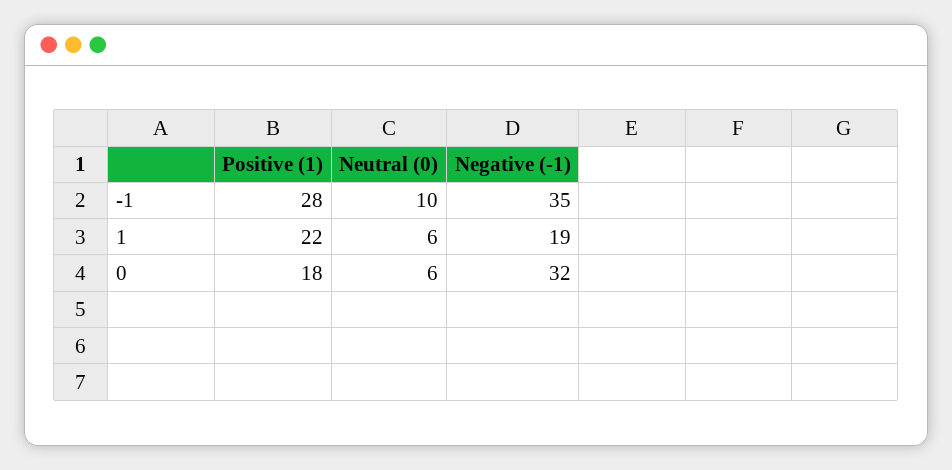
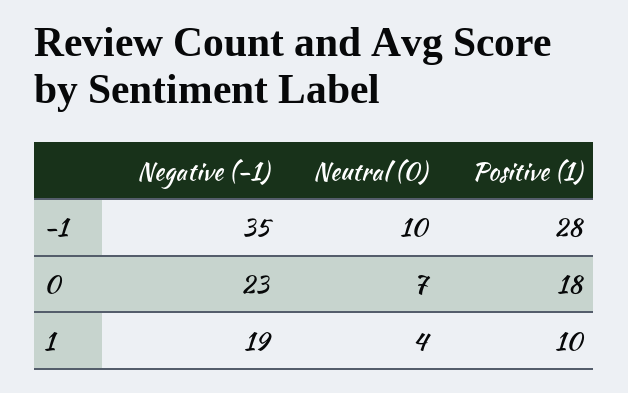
  {
    "Positive (1)": {
      "-1": 28,
-     "1": 22,
+     "1": 10,
      "0": 18
    },
    "Neutral (0)": {
      "-1": 10,
-     "1": 6,
+     "1": 4,
-     "0": 6
+     "0": 7
    },
    "Negative (-1)": {
      "-1": 35,
      "1": 19,
-     "0": 32
+     "0": 23
    }
  }

